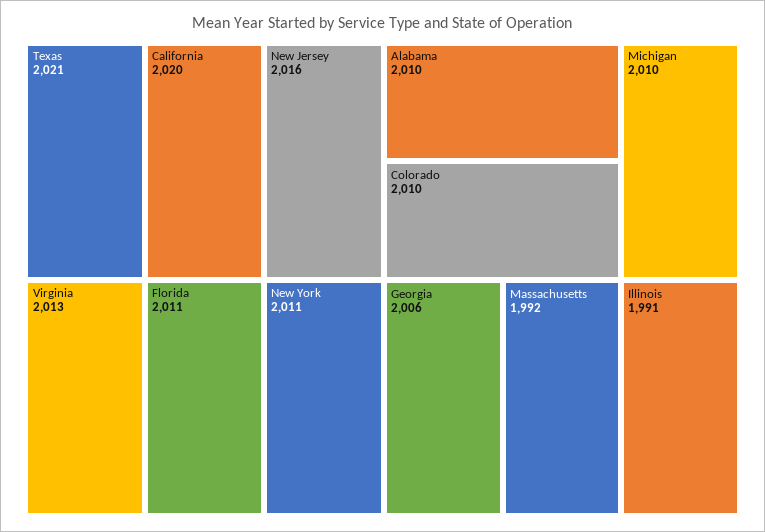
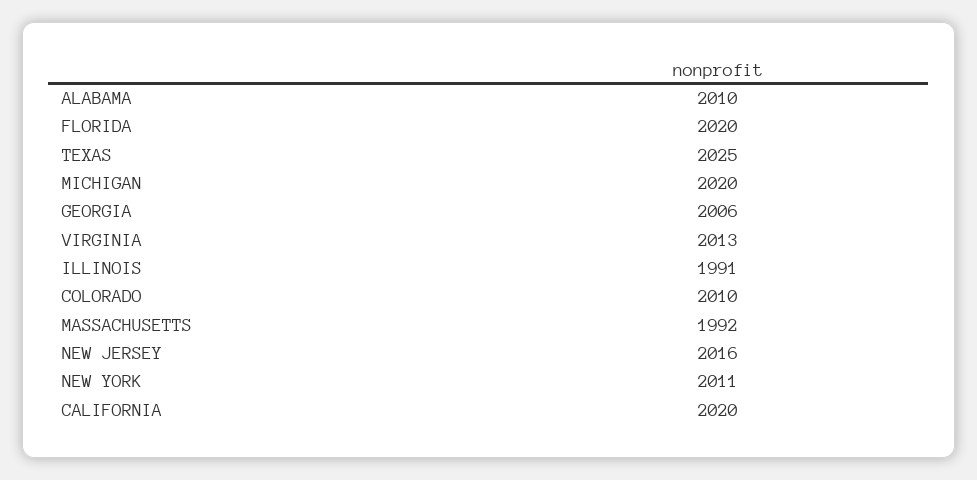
  {
-   "Texas": 2021,
+   "Texas": 2025,
    "California": 2020,
    "New Jersey": 2016,
    "Virginia": 2013,
-   "Florida": 2011,
+   "Florida": 2020,
    "New York": 2011,
    "Alabama": 2010,
    "Colorado": 2010,
-   "Michigan": 2010,
+   "Michigan": 2020,
    "Georgia": 2006,
    "Massachusetts": 1992,
    "Illinois": 1991
  }

